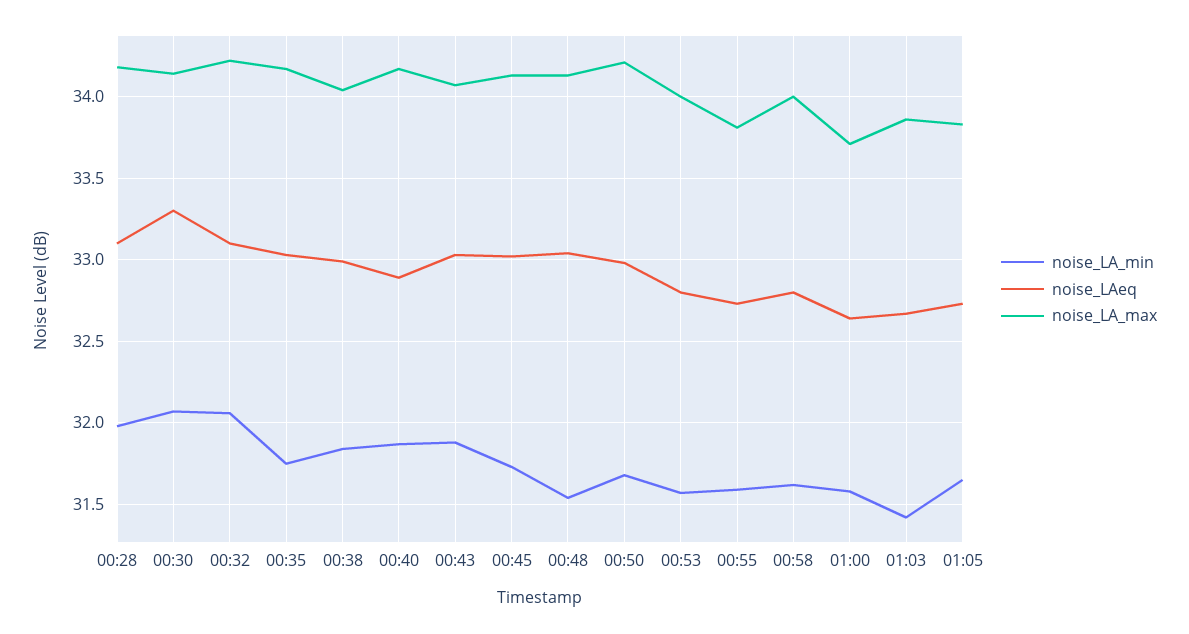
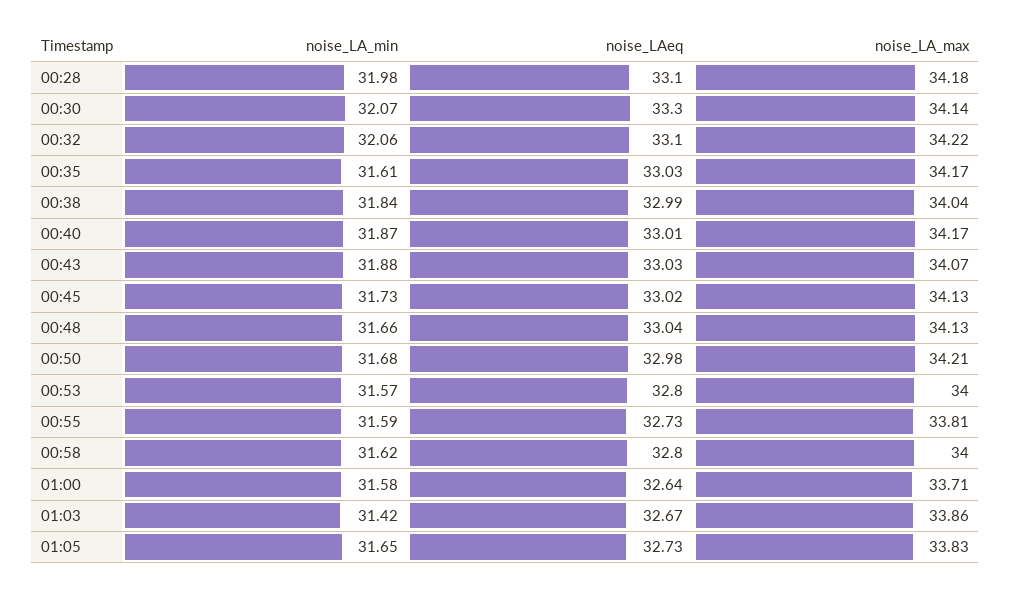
  {
    "noise_LA_min": {
      "00:28": 31.98,
      "00:30": 32.07,
      "00:32": 32.06,
-     "00:35": 31.75,
+     "00:35": 31.61,
      "00:38": 31.84,
      "00:40": 31.87,
      "00:43": 31.88,
      "00:45": 31.73,
-     "00:48": 31.55,
+     "00:48": 31.66,
      "00:50": 31.68,
      "00:53": 31.57,
      "00:55": 31.59,
      "00:58": 31.62,
      "01:00": 31.58,
      "01:03": 31.42,
      "01:05": 31.65
    },
    "noise_LAeq": {
      "00:28": 33.1,
      "00:30": 33.3,
      "00:32": 33.1,
      "00:35": 33.03,
      "00:38": 32.99,
-     "00:40": 32.9,
+     "00:40": 33.01,
      "00:43": 33.03,
      "00:45": 33.02,
      "00:48": 33.04,
      "00:50": 32.98,
      "00:53": 32.8,
      "00:55": 32.73,
      "00:58": 32.8,
      "01:00": 32.64,
      "01:03": 32.67,
      "01:05": 32.73
    },
    "noise_LA_max": {
      "00:28": 34.18,
      "00:30": 34.14,
      "00:32": 34.22,
      "00:35": 34.17,
      "00:38": 34.04,
      "00:40": 34.17,
      "00:43": 34.07,
      "00:45": 34.13,
      "00:48": 34.13,
      "00:50": 34.21,
      "00:53": 34,
      "00:55": 33.81,
      "00:58": 34,
      "01:00": 33.71,
      "01:03": 33.86,
      "01:05": 33.83
    }
  }

